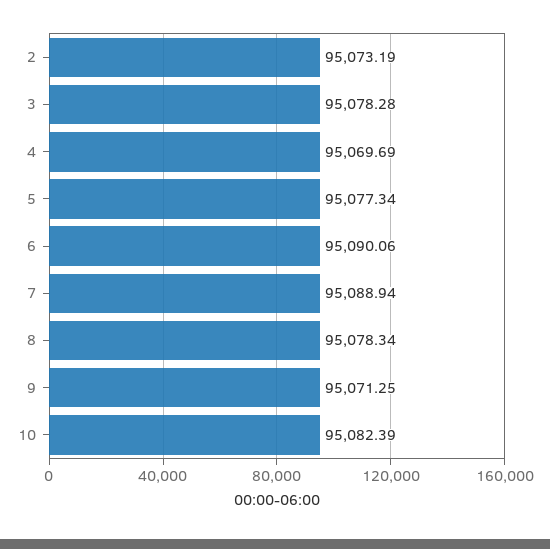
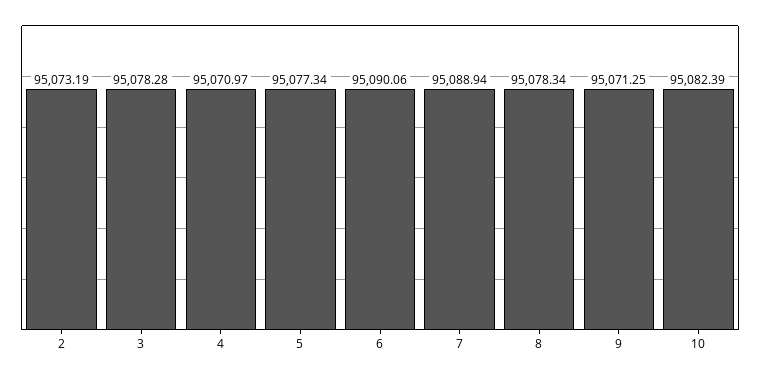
  {
    "2": 95073.19,
    "3": 95078.28,
-   "4": 95069.69,
+   "4": 95070.97,
    "5": 95077.34,
    "6": 95090.06,
    "7": 95088.94,
    "8": 95078.34,
    "9": 95071.25,
    "10": 95082.39
  }

